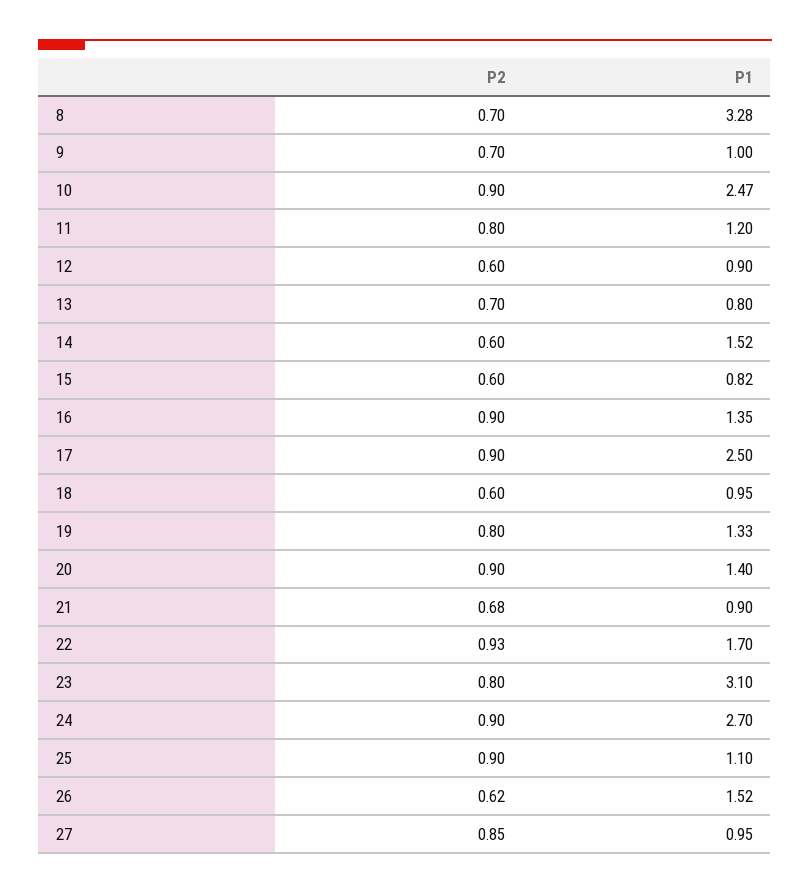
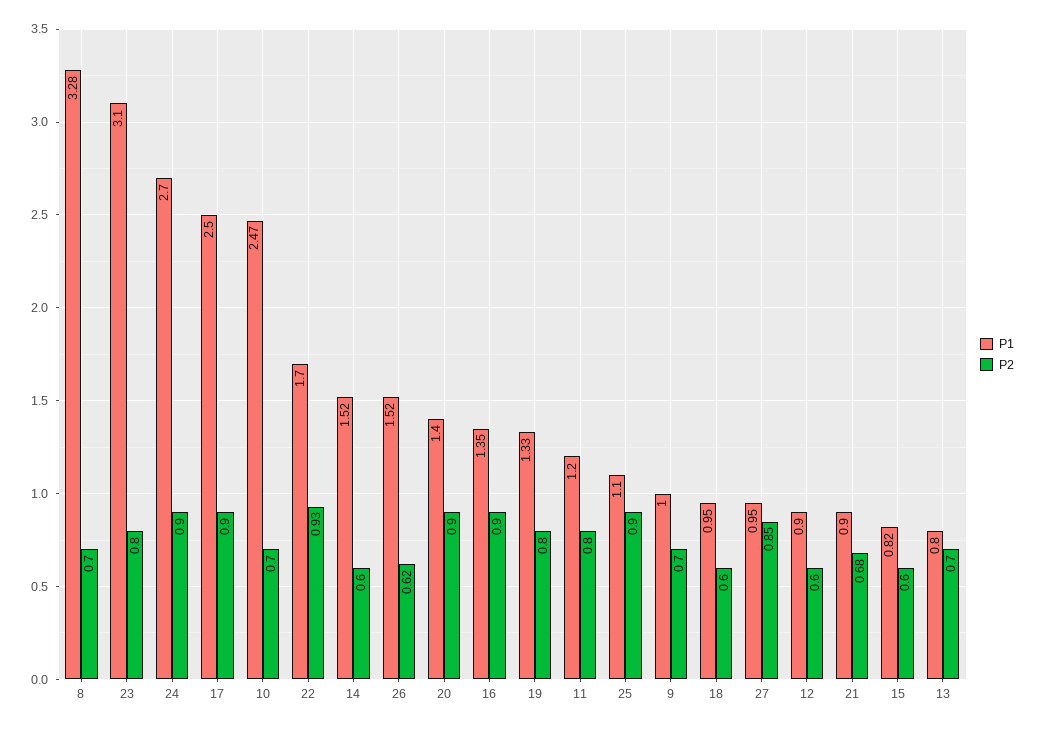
  {
    "P2": {
      "8": 0.7,
      "9": 0.7,
-     "10": 0.9,
+     "10": 0.7,
      "11": 0.8,
      "12": 0.6,
      "13": 0.7,
      "14": 0.6,
      "15": 0.6,
      "16": 0.9,
      "17": 0.9,
      "18": 0.6,
      "19": 0.8,
      "20": 0.9,
      "21": 0.68,
      "22": 0.93,
      "23": 0.8,
      "24": 0.9,
      "25": 0.9,
      "26": 0.62,
      "27": 0.85
    },
    "P1": {
      "8": 3.28,
      "9": 1,
      "10": 2.47,
      "11": 1.2,
      "12": 0.9,
      "13": 0.8,
      "14": 1.52,
      "15": 0.82,
      "16": 1.35,
      "17": 2.5,
      "18": 0.95,
      "19": 1.33,
      "20": 1.4,
      "21": 0.9,
      "22": 1.7,
      "23": 3.1,
      "24": 2.7,
      "25": 1.1,
      "26": 1.52,
      "27": 0.95
    }
  }

